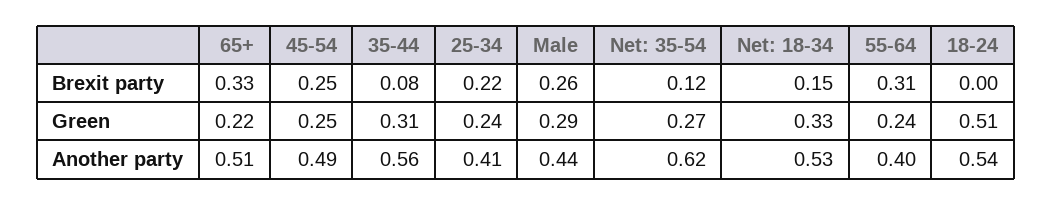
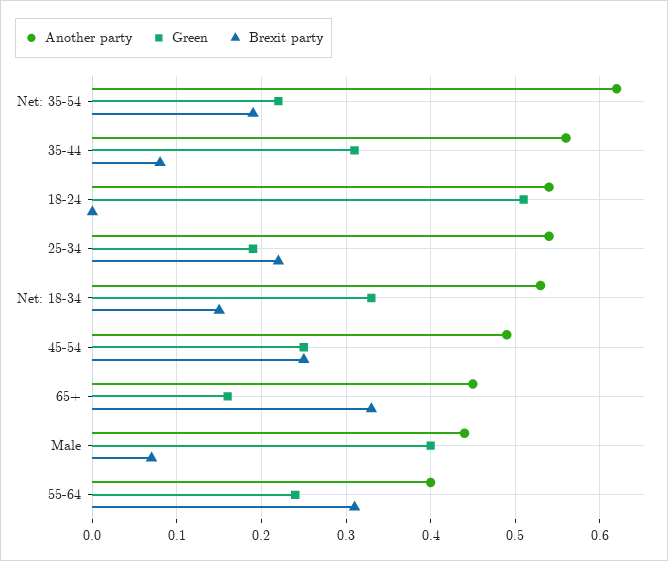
  {
    "Brexit party": {
      "65+": 0.33,
      "45-54": 0.25,
      "35-44": 0.08,
      "25-34": 0.22,
-     "Male": 0.26,
+     "Male": 0.07,
-     "Net: 35-54": 0.12,
+     "Net: 35-54": 0.19,
      "Net: 18-34": 0.15,
      "55-64": 0.31,
      "18-24": 0
    },
    "Green": {
-     "65+": 0.22,
+     "65+": 0.16,
      "45-54": 0.25,
      "35-44": 0.31,
-     "25-34": 0.24,
+     "25-34": 0.19,
-     "Male": 0.29,
+     "Male": 0.4,
-     "Net: 35-54": 0.27,
+     "Net: 35-54": 0.22,
      "Net: 18-34": 0.33,
      "55-64": 0.24,
      "18-24": 0.51
    },
    "Another party": {
-     "65+": 0.51,
+     "65+": 0.45,
      "45-54": 0.49,
      "35-44": 0.56,
-     "25-34": 0.41,
+     "25-34": 0.54,
      "Male": 0.44,
      "Net: 35-54": 0.62,
      "Net: 18-34": 0.53,
      "55-64": 0.4,
      "18-24": 0.54
    }
  }

